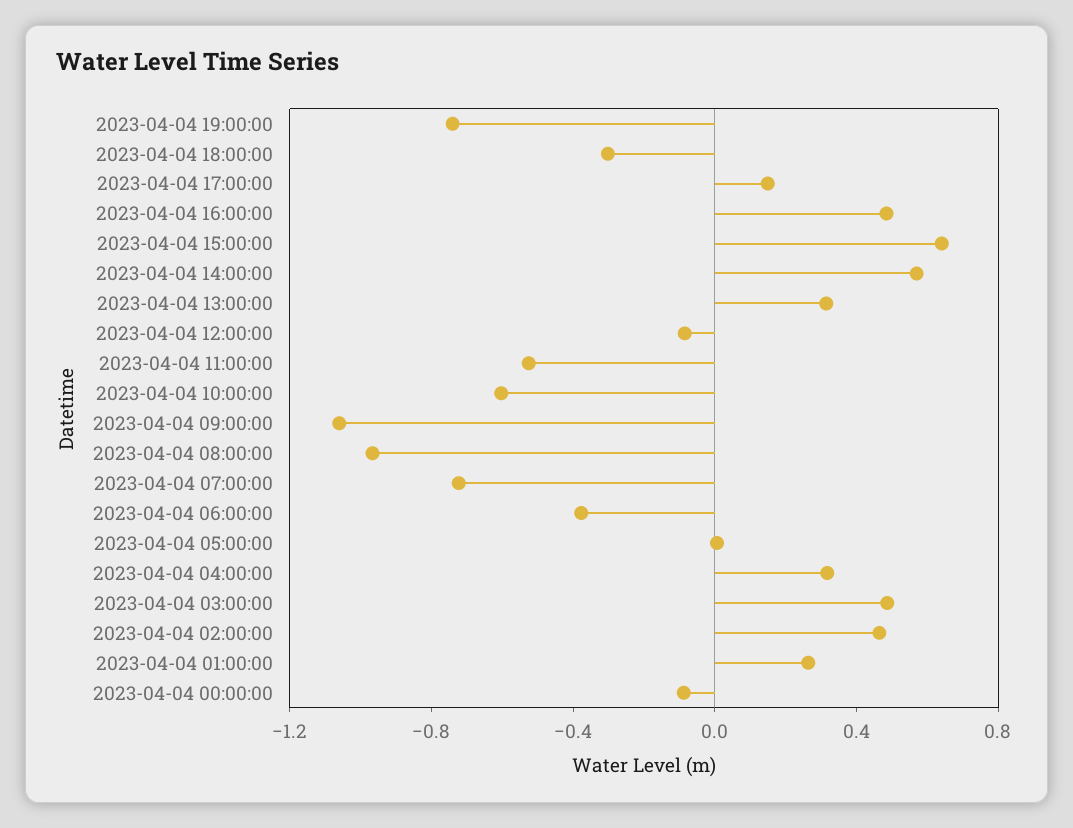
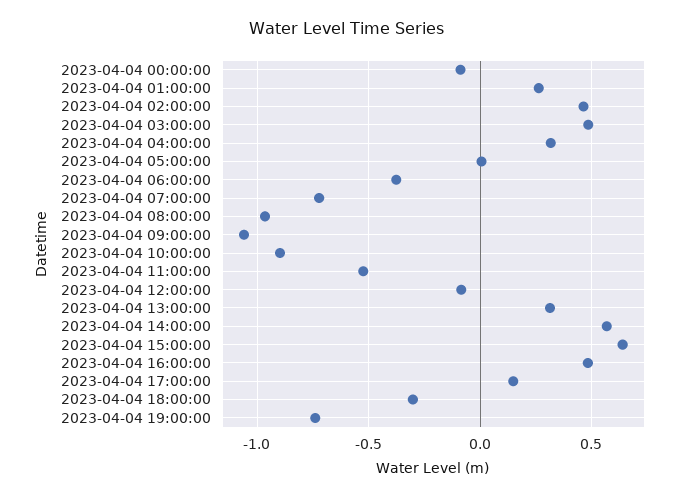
  {
    "2023-04-04 19:00:00": -0.75,
    "2023-04-04 18:00:00": -0.3,
    "2023-04-04 17:00:00": 0.15,
    "2023-04-04 16:00:00": 0.5,
    "2023-04-04 15:00:00": 0.65,
    "2023-04-04 14:00:00": 0.55,
    "2023-04-04 13:00:00": 0.3,
    "2023-04-04 12:00:00": -0.1,
    "2023-04-04 11:00:00": -0.55,
-   "2023-04-04 10:00:00": -0.6,
+   "2023-04-04 10:00:00": -0.9,
    "2023-04-04 09:00:00": -1.05,
    "2023-04-04 08:00:00": -0.95,
    "2023-04-04 07:00:00": -0.7,
    "2023-04-04 06:00:00": -0.4,
    "2023-04-04 05:00:00": 0,
    "2023-04-04 04:00:00": 0.3,
    "2023-04-04 03:00:00": 0.5,
    "2023-04-04 02:00:00": 0.45,
    "2023-04-04 01:00:00": 0.25,
    "2023-04-04 00:00:00": -0.1
  }

